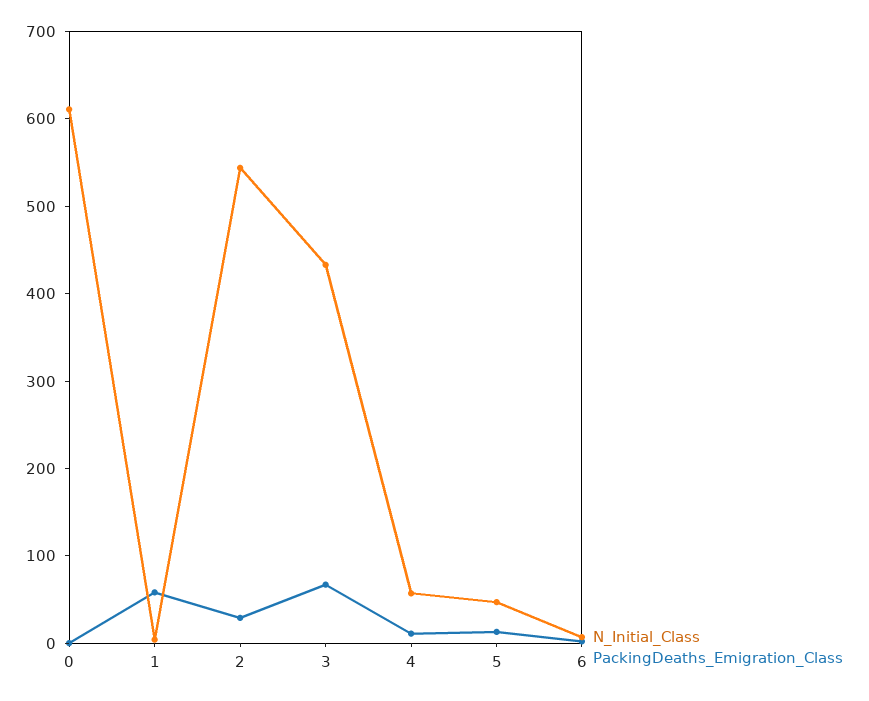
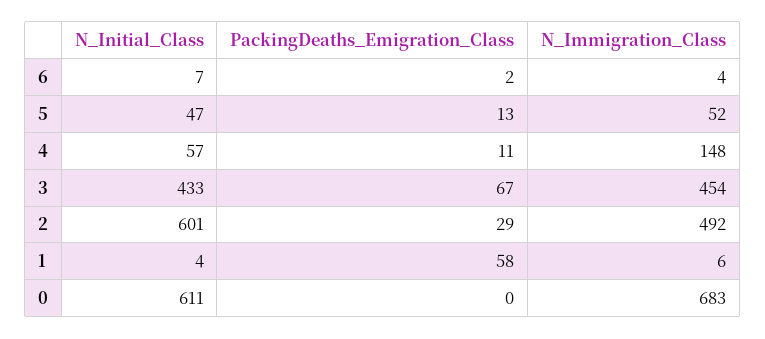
  {
    "N_Initial_Class": {
      "0": 611,
      "1": 4,
-     "2": 540,
+     "2": 601,
      "3": 433,
      "4": 57,
      "5": 47,
      "6": 7
    },
    "PackingDeaths_Emigration_Class": {
      "0": 0,
      "1": 58,
      "2": 29,
      "3": 67,
      "4": 11,
      "5": 13,
      "6": 2
-   }
+   },
+   "N_Immigration_Class": {
+     "6": 4,
+     "5": 52,
+     "4": 148,
+     "3": 454,
+     "2": 492,
+     "1": 6,
+     "0": 683
+   }
  }

